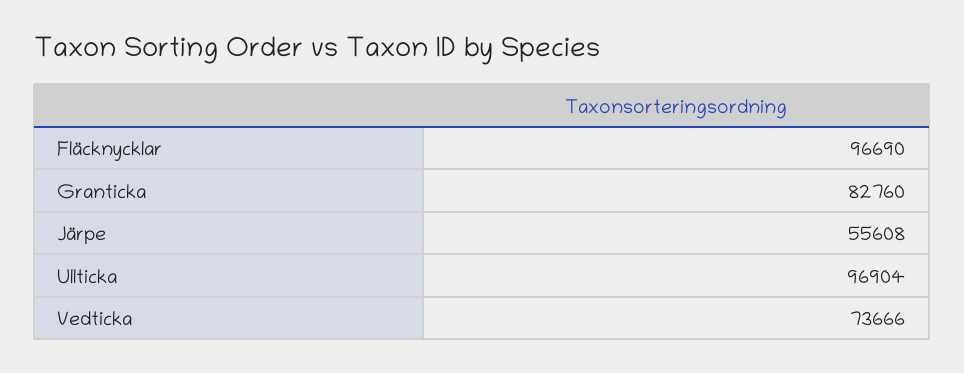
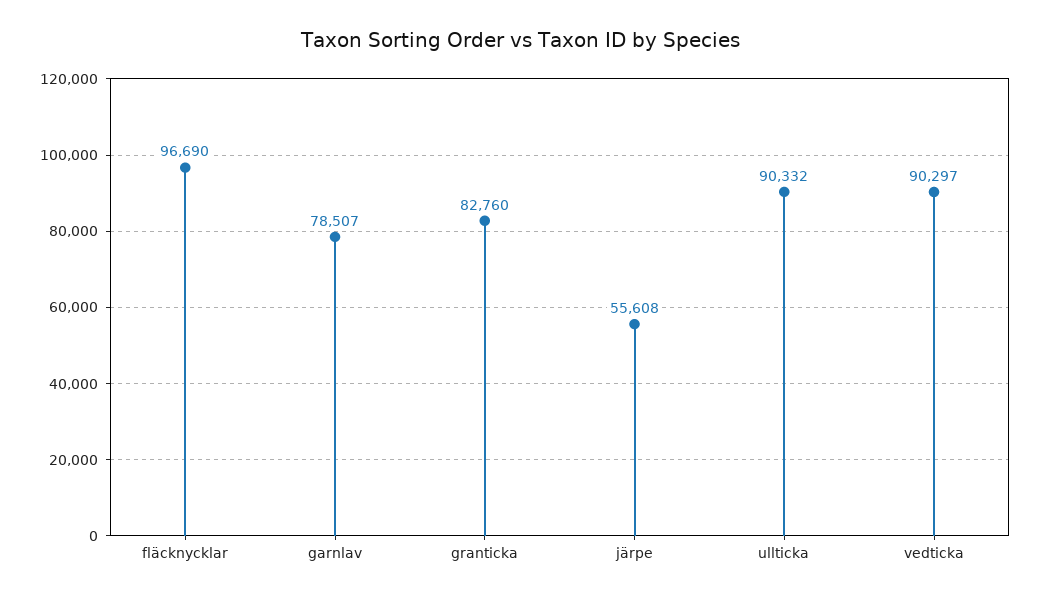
  {
    "Fläcknycklar": 96690,
    "Granticka": 82760,
    "Järpe": 55608,
-   "Ullticka": 96904,
+   "Ullticka": 90332,
-   "Vedticka": 73666
+   "Vedticka": 90297,
+   "garnlav": 78507
  }

